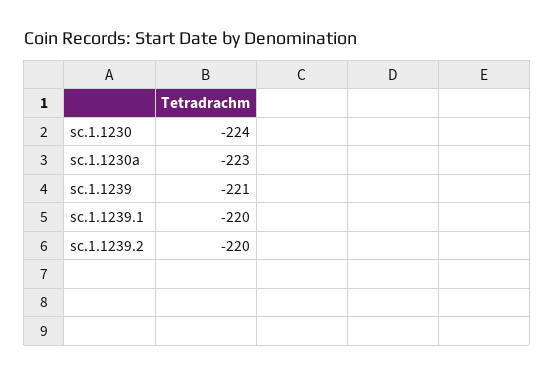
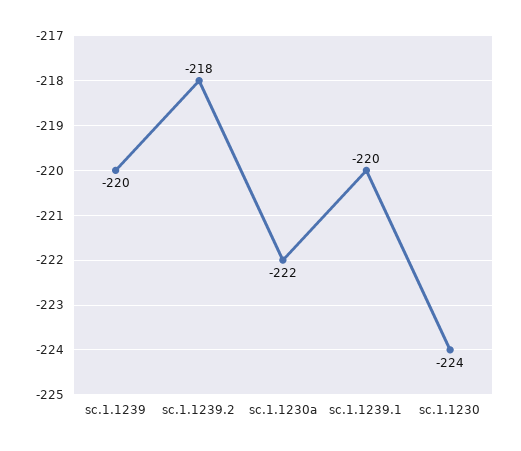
  {
    "sc.1.1230": -224,
-   "sc.1.1230a": -223,
+   "sc.1.1230a": -222,
-   "sc.1.1239": -221,
+   "sc.1.1239": -220,
    "sc.1.1239.1": -220,
-   "sc.1.1239.2": -220
+   "sc.1.1239.2": -218
  }

